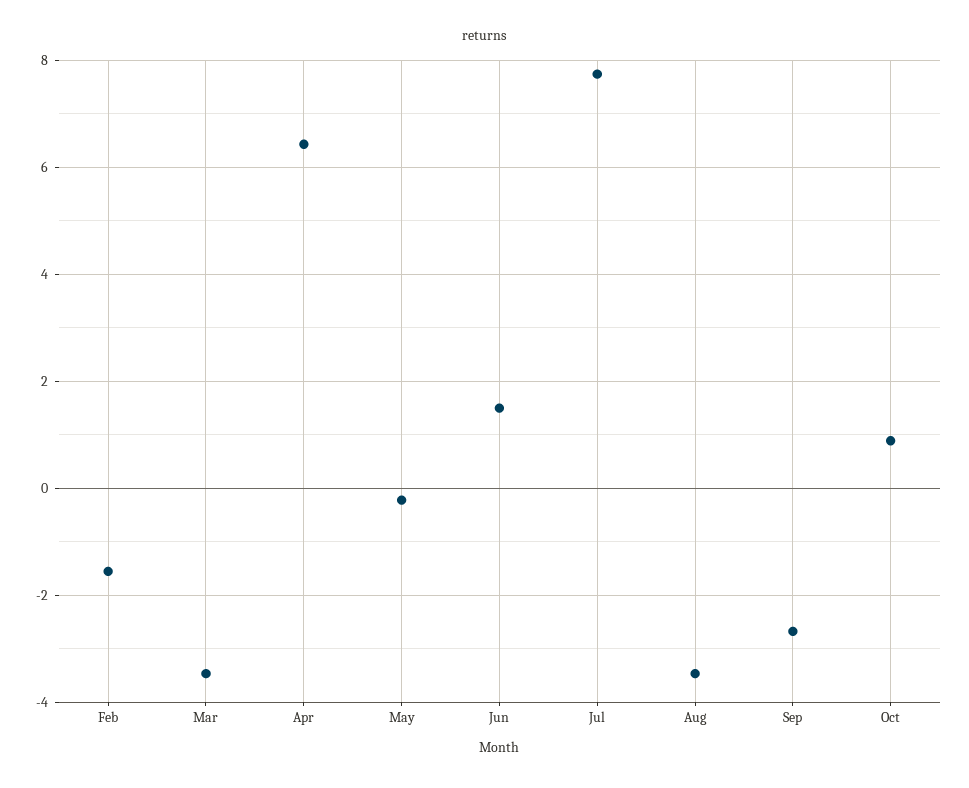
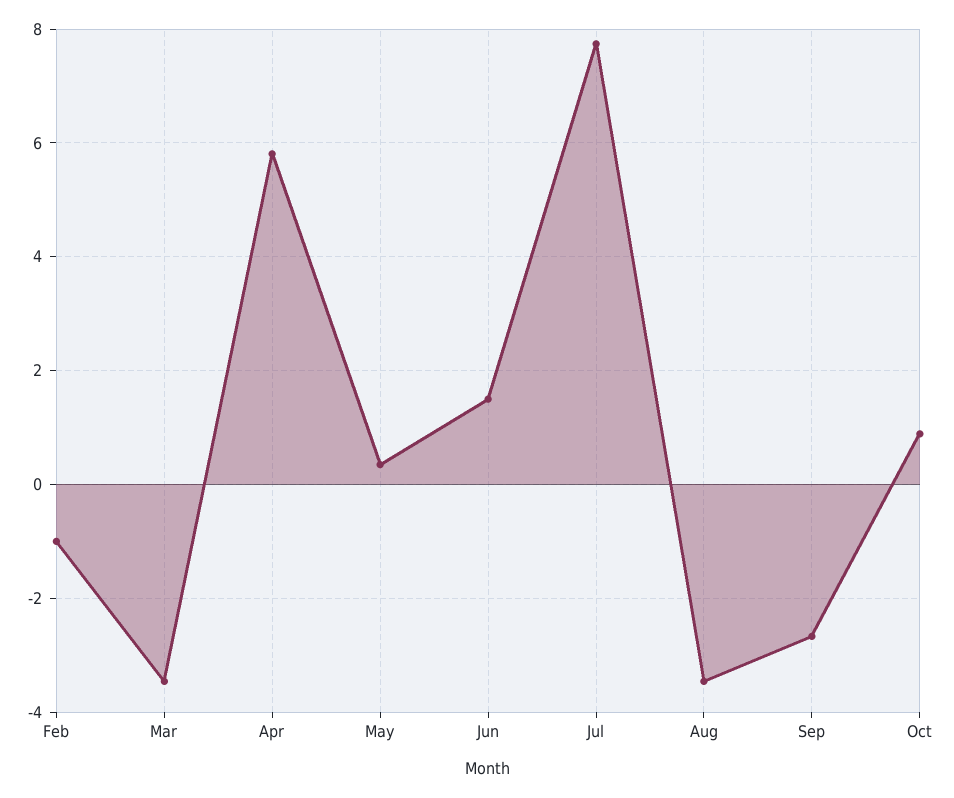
  {
-   "Feb": -1.6,
+   "Feb": -1,
    "Mar": -3.4,
-   "Apr": 6.4,
+   "Apr": 5.8,
-   "May": -0.2,
+   "May": 0.4,
    "Jun": 1.6,
    "Jul": 7.8,
    "Aug": -3.4,
    "Sep": -2.6,
    "Oct": 0.8
  }

